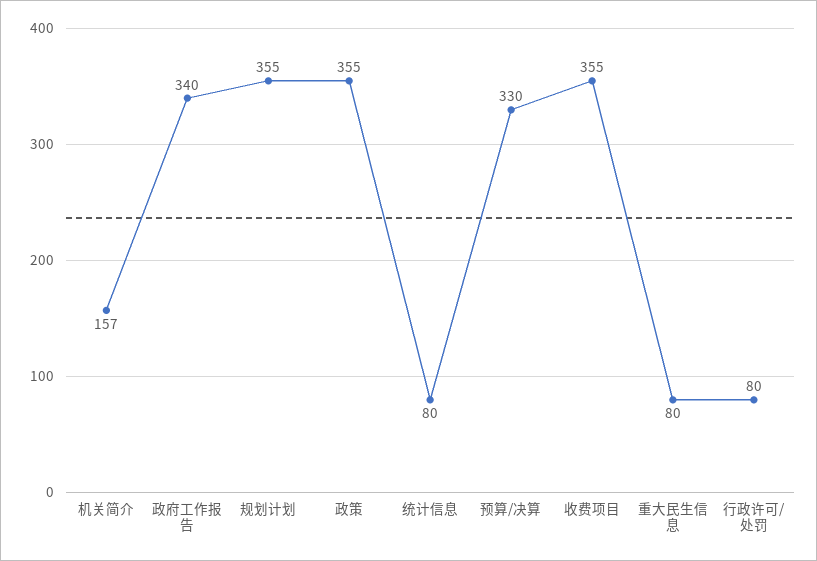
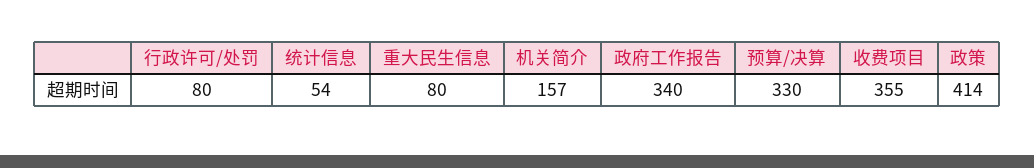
  {
    "机关简介": 157,
    "政府工作报告": 340,
-   "规划计划": 355,
-   "政策": 355,
+   "政策": 414,
-   "统计信息": 80,
+   "统计信息": 54,
    "预算/决算": 330,
    "收费项目": 355,
    "重大民生信息": 80,
    "行政许可/处罚": 80
  }

